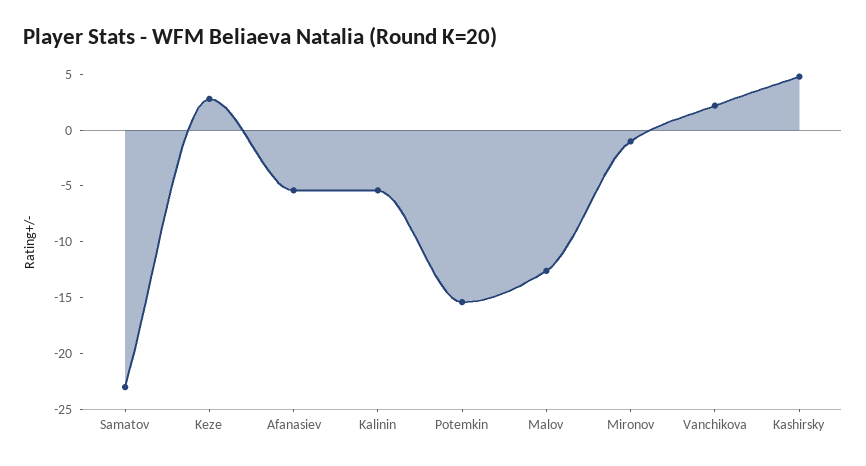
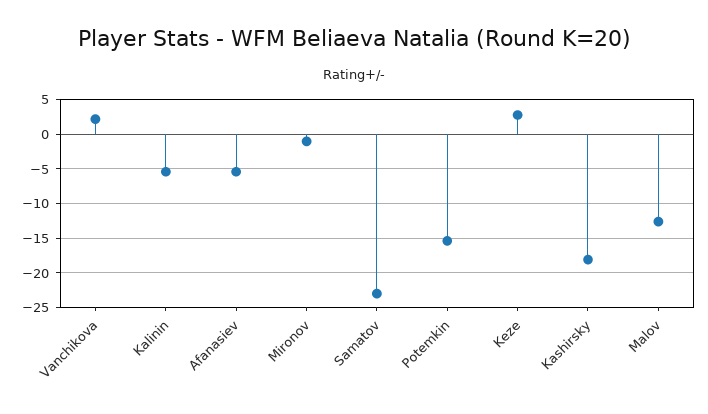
  {
    "Samatov": -23,
    "Keze": 3,
    "Afanasiev": -5,
    "Kalinin": -5,
    "Potemkin": -15,
    "Malov": -13,
    "Mironov": -1,
    "Vanchikova": 2,
-   "Kashirsky": 5
+   "Kashirsky": -18
  }

